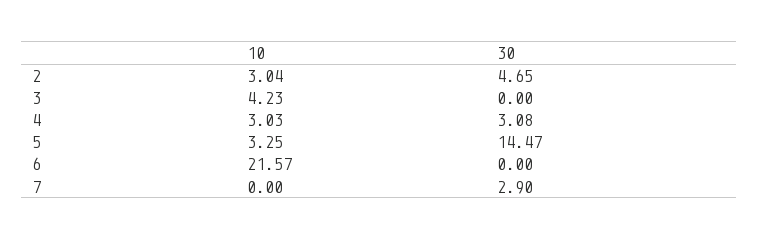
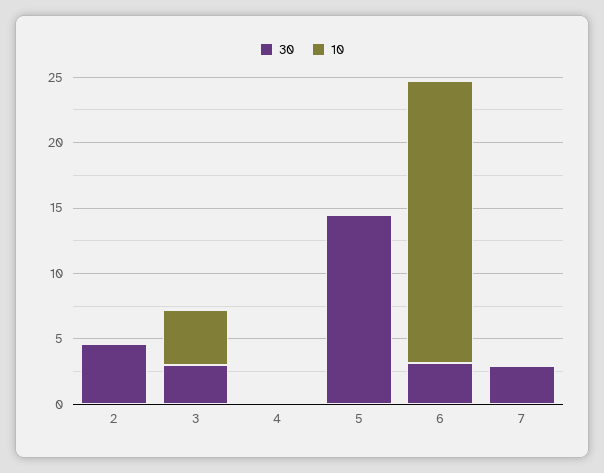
  {
    "10": {
-     "2": 3.04,
+     "2": 0,
      "3": 4.23,
-     "4": 3.03,
+     "4": 0,
-     "5": 3.25,
+     "5": 0,
      "6": 21.57,
      "7": 0
    },
    "30": {
      "2": 4.65,
-     "3": 0,
+     "3": 3,
-     "4": 3.08,
+     "4": 0,
      "5": 14.47,
-     "6": 0,
+     "6": 3,
      "7": 2.9
    }
  }

